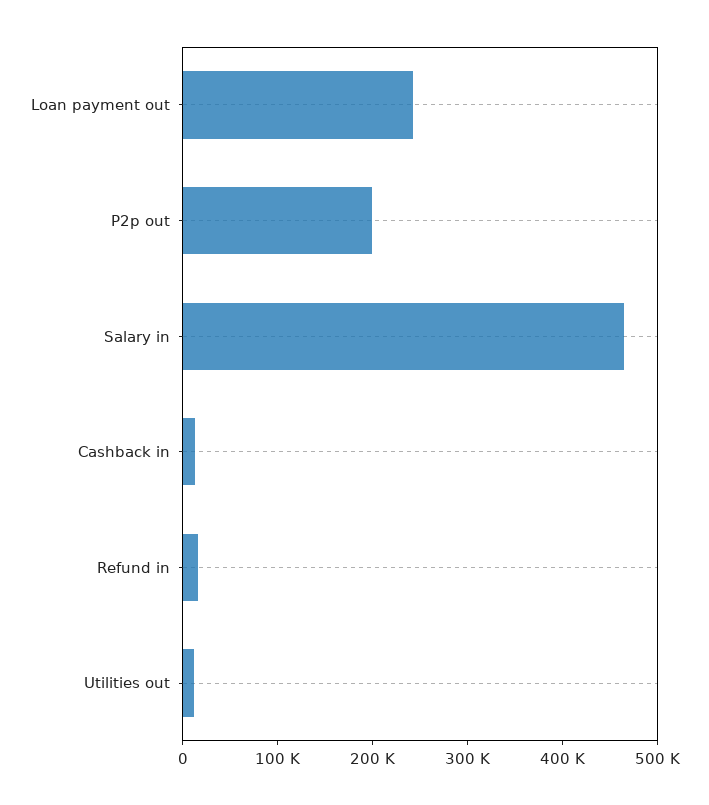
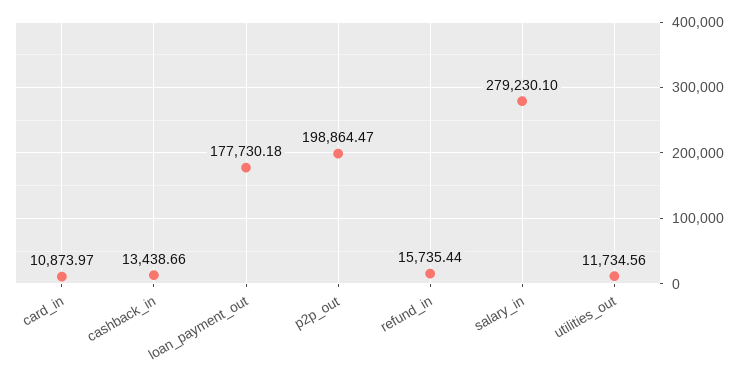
  {
-   "Loan payment out": 240000,
+   "Loan payment out": 177730.18,
    "P2p out": 198864.47,
-   "Salary in": 460000,
+   "Salary in": 279230.1,
    "Cashback in": 13438.66,
    "Refund in": 15735.44,
-   "Utilities out": 11734.56
+   "Utilities out": 11734.56,
+   "card_in": 10873.97
  }

